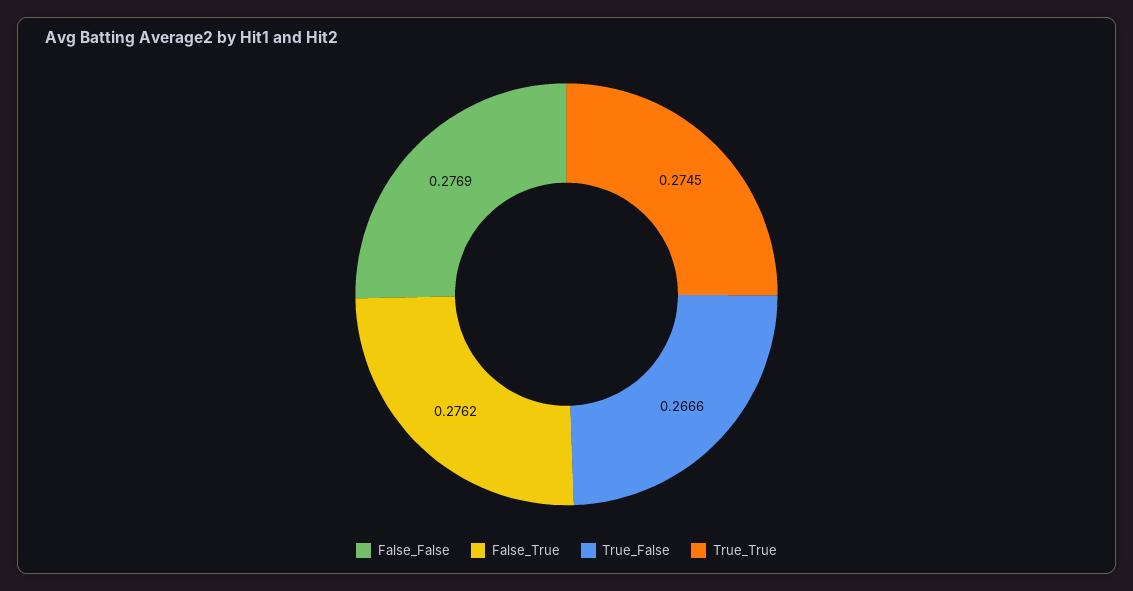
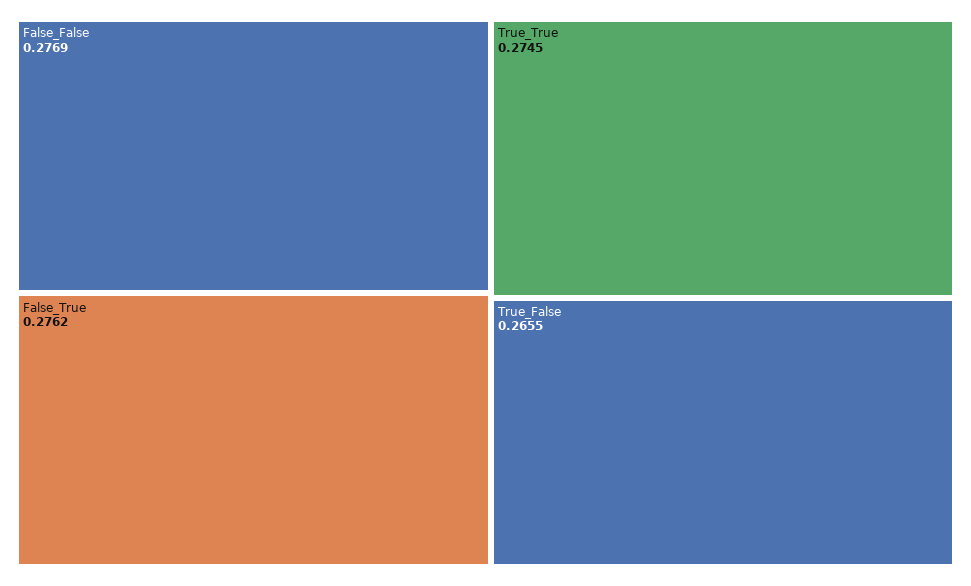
  {
    "False_False": 0.2769,
    "False_True": 0.2762,
-   "True_False": 0.2666,
+   "True_False": 0.2655,
    "True_True": 0.2745
  }

